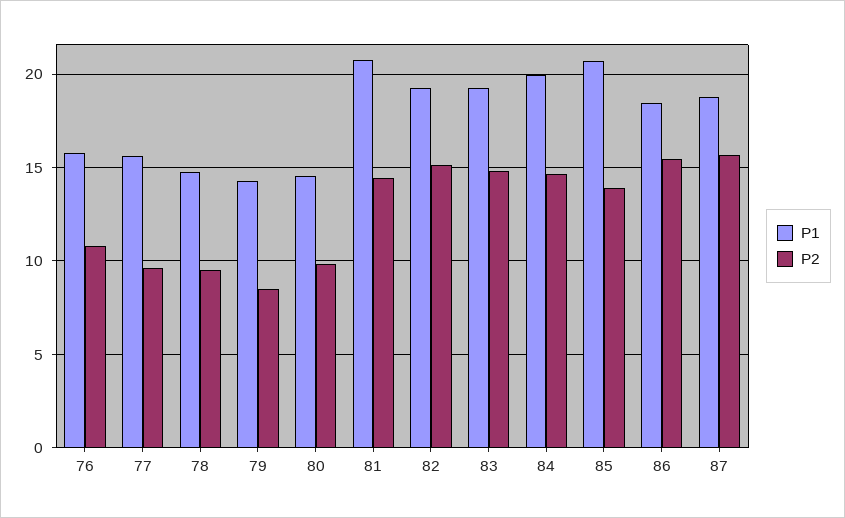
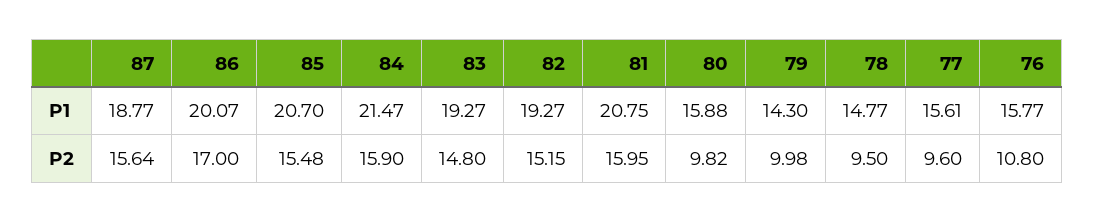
  {
    "P1": {
      "76": 15.77,
      "77": 15.61,
      "78": 14.77,
      "79": 14.3,
-     "80": 14.5,
+     "80": 15.88,
      "81": 20.75,
      "82": 19.27,
      "83": 19.27,
-     "84": 20,
+     "84": 21.47,
      "85": 20.7,
-     "86": 18.5,
+     "86": 20.07,
      "87": 18.77
    },
    "P2": {
      "76": 10.8,
      "77": 9.6,
      "78": 9.5,
-     "79": 8.5,
+     "79": 9.98,
      "80": 9.82,
-     "81": 14.5,
+     "81": 15.95,
      "82": 15.15,
      "83": 14.8,
-     "84": 14.5,
+     "84": 15.9,
-     "85": 14,
+     "85": 15.48,
-     "86": 15.5,
+     "86": 17,
      "87": 15.64
    }
  }

